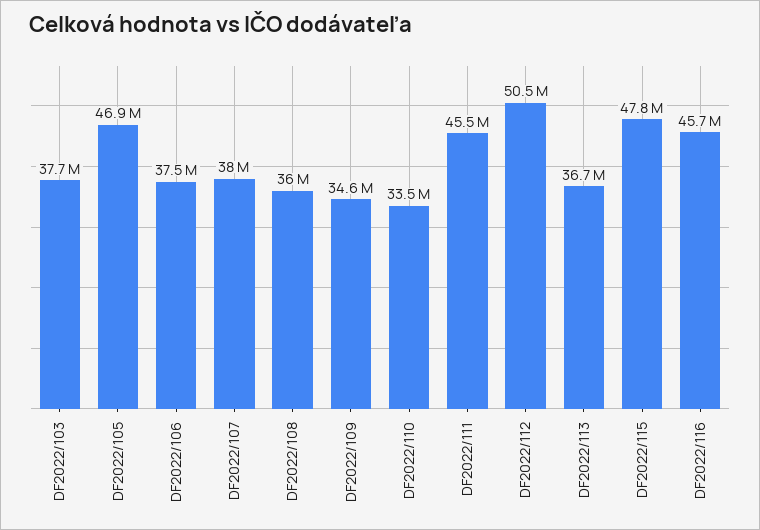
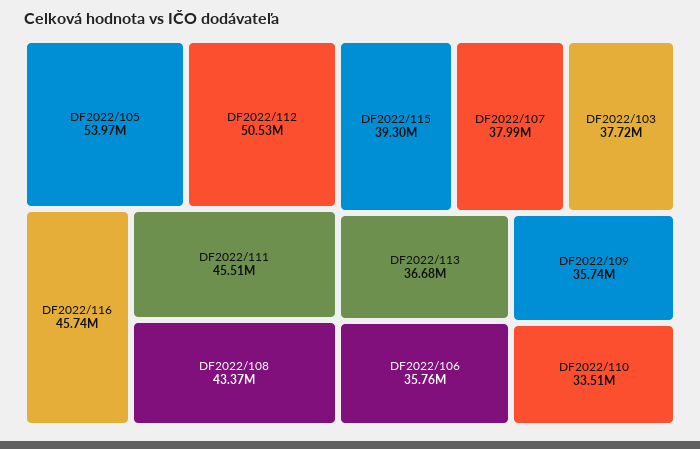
  {
    "DF2022/103": 37720000,
-   "DF2022/105": 46900000,
+   "DF2022/105": 53970000,
-   "DF2022/106": 37500000,
+   "DF2022/106": 35760000,
    "DF2022/107": 37990000,
-   "DF2022/108": 36000000,
+   "DF2022/108": 43370000,
-   "DF2022/109": 34600000,
+   "DF2022/109": 35740000,
    "DF2022/110": 33510000,
    "DF2022/111": 45510000,
    "DF2022/112": 50530000,
    "DF2022/113": 36680000,
-   "DF2022/115": 47800000,
+   "DF2022/115": 39300000,
    "DF2022/116": 45740000
  }

